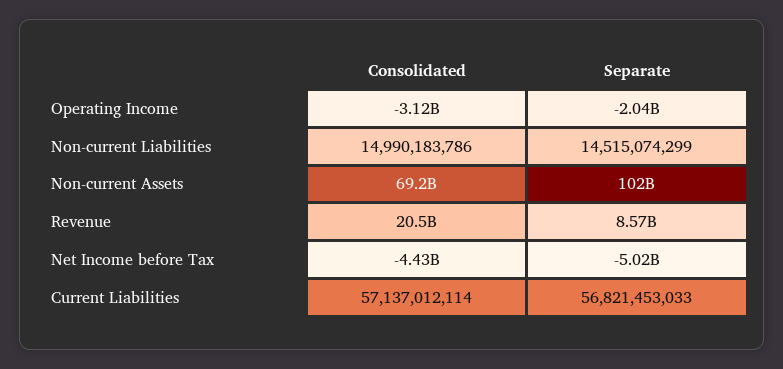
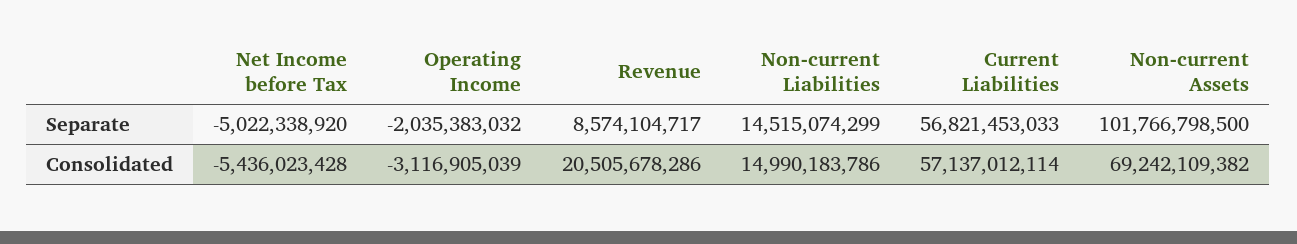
  {
    "Consolidated": {
      "Operating Income": -3116905039,
      "Non-current Liabilities": 14990183786,
      "Non-current Assets": 69242109382,
      "Revenue": 20505678286,
-     "Net Income before Tax": -4430000000,
+     "Net Income before Tax": -5436023428,
      "Current Liabilities": 57137012114
    },
    "Separate": {
      "Operating Income": -2035383032,
      "Non-current Liabilities": 14515074299,
      "Non-current Assets": 101766798500,
      "Revenue": 8574104717,
      "Net Income before Tax": -5022338920,
      "Current Liabilities": 56821453033
    }
  }

